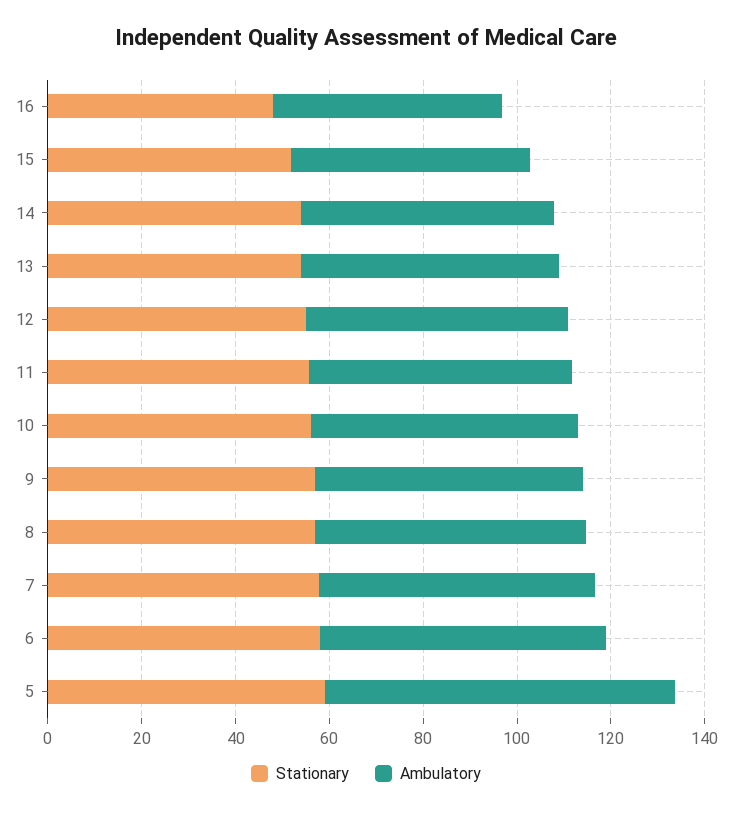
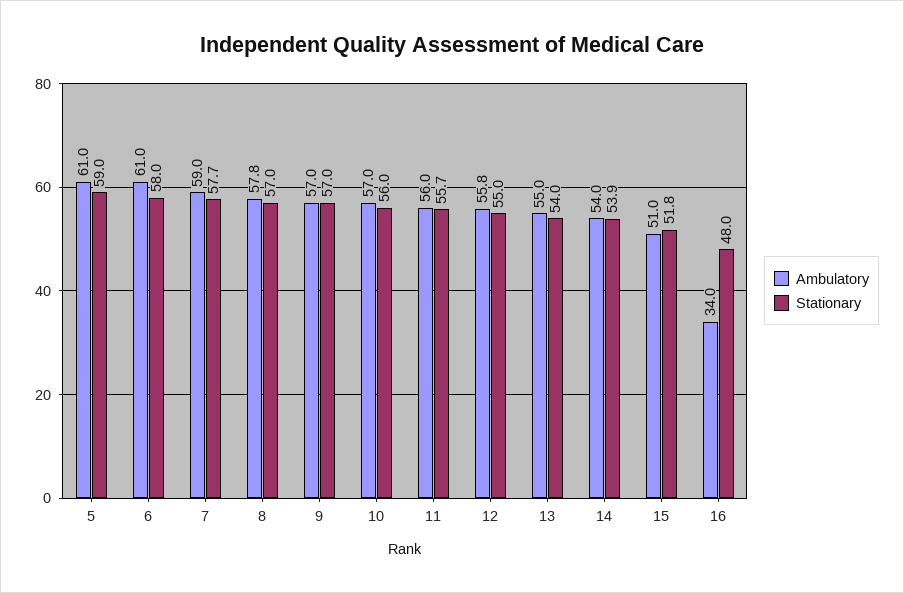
  {
    "Stationary": {
      "16": 48,
      "15": 51.8,
      "14": 53.9,
      "13": 54,
      "12": 55,
      "11": 55.7,
      "10": 56,
      "9": 57,
      "8": 57,
      "7": 57.7,
      "6": 58,
      "5": 59
    },
    "Ambulatory": {
-     "16": 50,
+     "16": 34,
      "15": 51,
      "14": 54,
      "13": 55,
      "12": 55.8,
      "11": 56,
      "10": 57,
      "9": 57,
      "8": 57.8,
      "7": 59,
      "6": 61,
-     "5": 75
+     "5": 61
    }
  }

